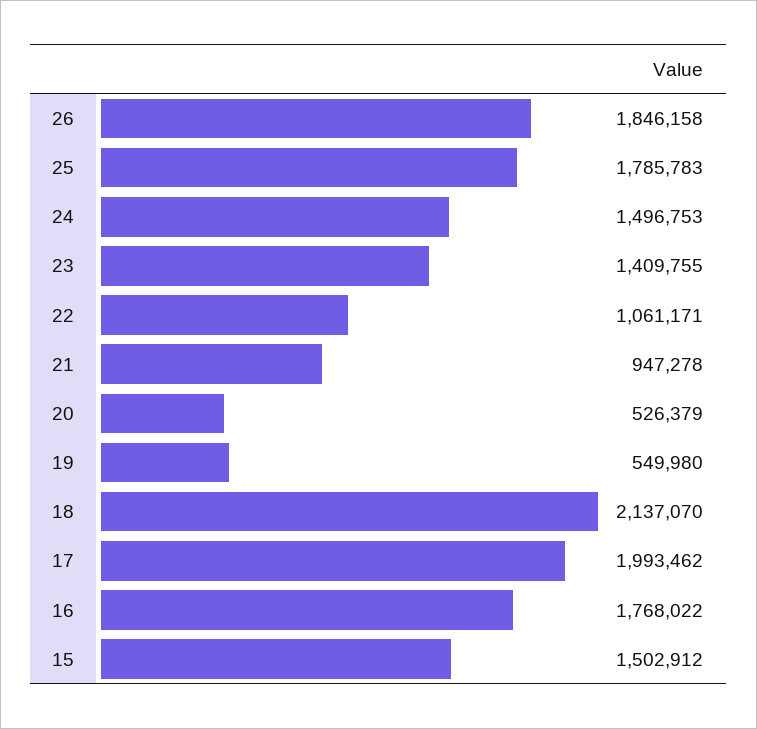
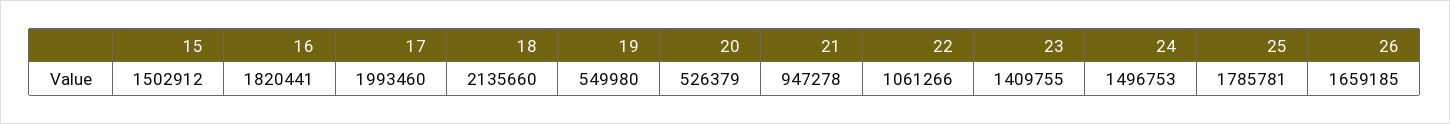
  {
-   "26": 1846158,
+   "26": 1659185,
-   "25": 1785783,
+   "25": 1785781,
    "24": 1496753,
    "23": 1409755,
-   "22": 1061171,
+   "22": 1061266,
    "21": 947278,
    "20": 526379,
    "19": 549980,
-   "18": 2137070,
+   "18": 2135660,
-   "17": 1993462,
+   "17": 1993460,
-   "16": 1768022,
+   "16": 1820441,
    "15": 1502912
  }

